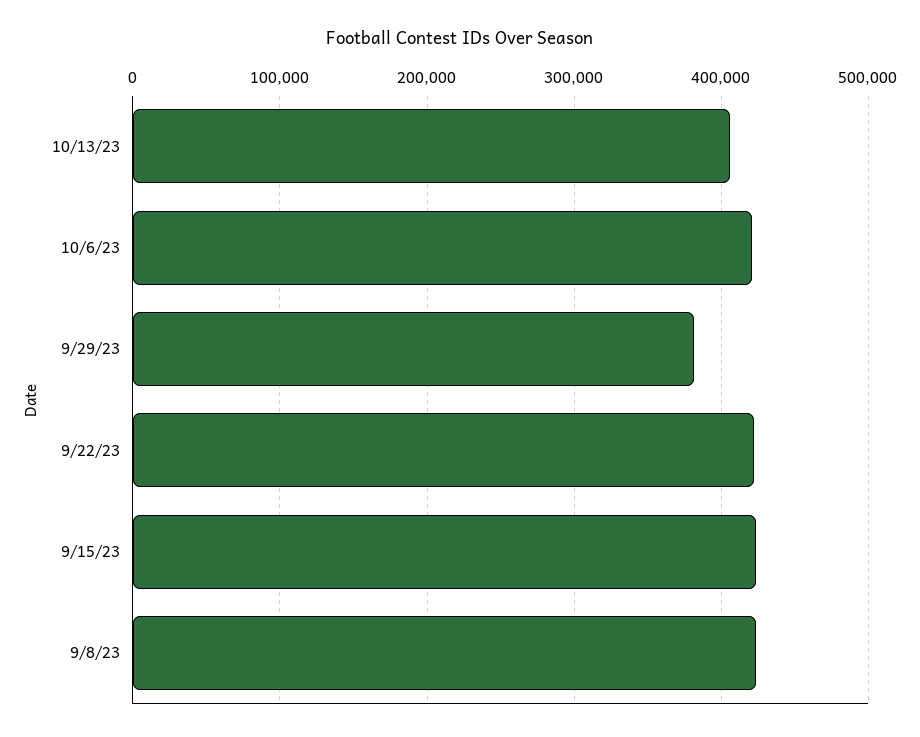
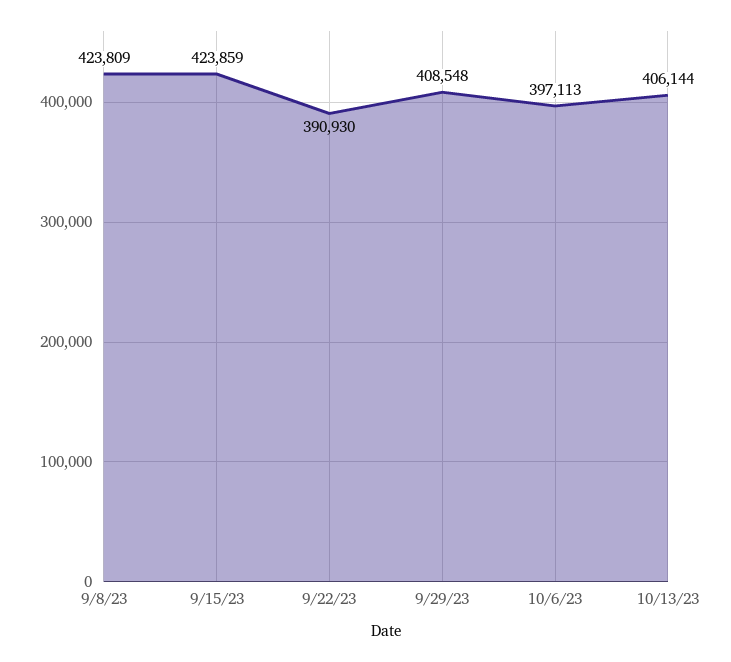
  {
    "10/13/23": 406144,
-   "10/6/23": 420000,
+   "10/6/23": 397113,
-   "9/29/23": 380000,
+   "9/29/23": 408548,
-   "9/22/23": 420000,
+   "9/22/23": 390930,
    "9/15/23": 423859,
    "9/8/23": 423809
  }

